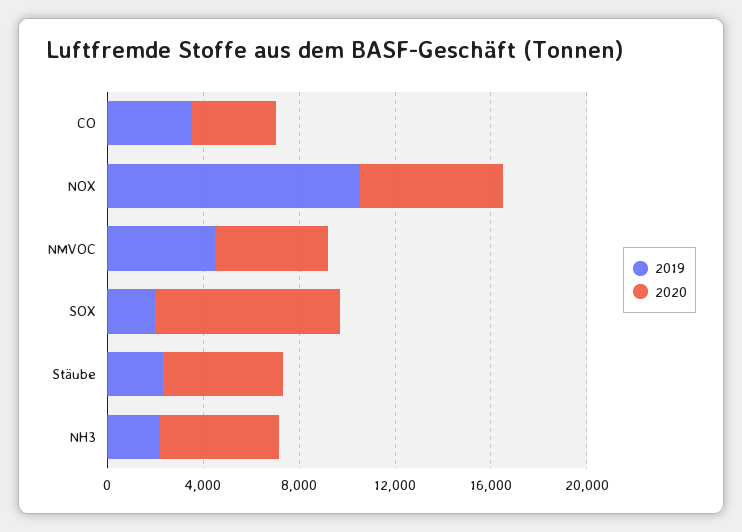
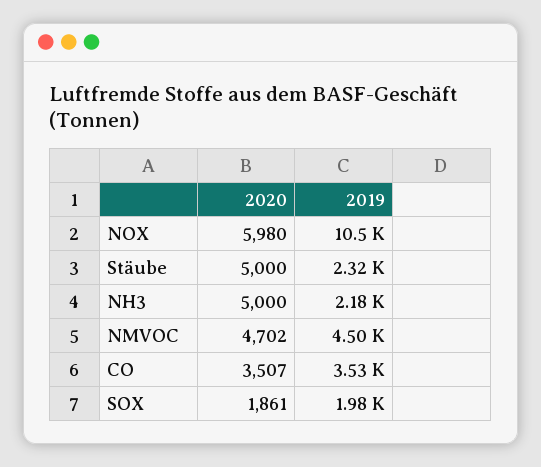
  {
    "2019": {
      "CO": 3530,
      "NOX": 10500,
      "NMVOC": 4500,
      "SOX": 1980,
      "Stäube": 2320,
      "NH3": 2180
    },
    "2020": {
      "CO": 3507,
      "NOX": 5980,
      "NMVOC": 4702,
-     "SOX": 8000,
+     "SOX": 1861,
      "Stäube": 5000,
      "NH3": 5000
    }
  }

